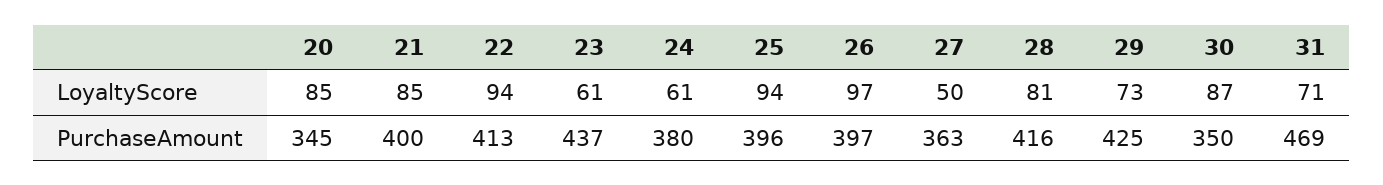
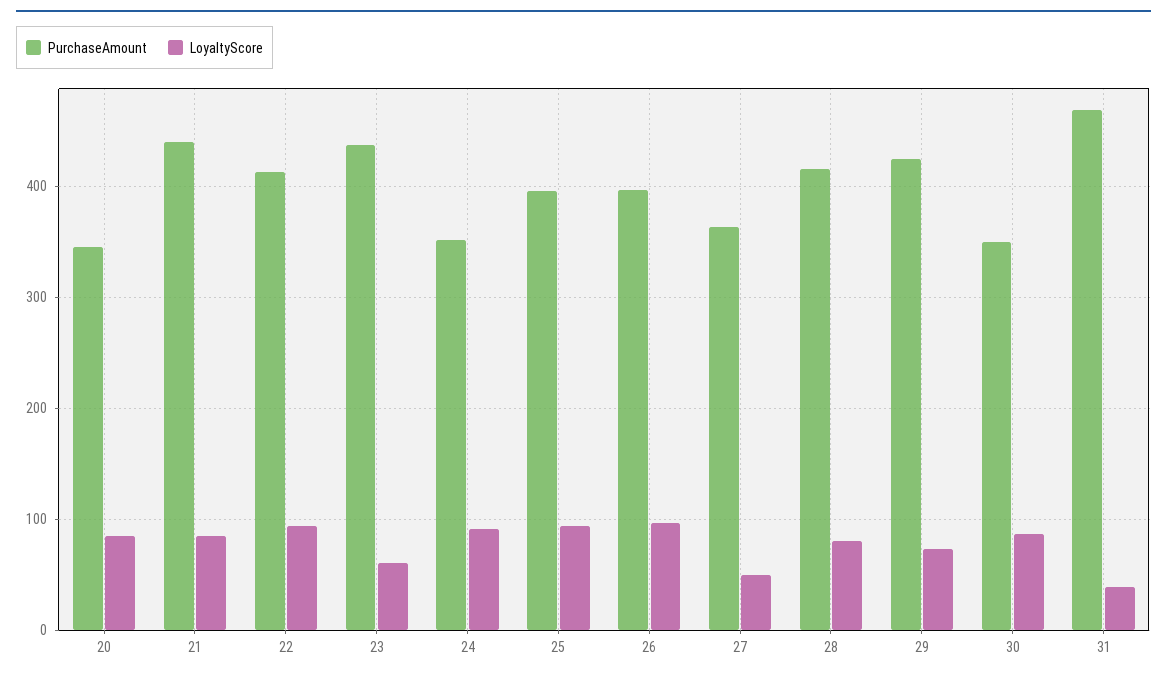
  {
    "LoyaltyScore": {
      "20": 85,
      "21": 85,
      "22": 94,
      "23": 61,
-     "24": 61,
+     "24": 90,
      "25": 94,
      "26": 97,
      "27": 50,
      "28": 81,
      "29": 73,
      "30": 87,
-     "31": 71
+     "31": 40
    },
    "PurchaseAmount": {
      "20": 345,
-     "21": 400,
+     "21": 440,
      "22": 413,
      "23": 437,
-     "24": 380,
+     "24": 350,
      "25": 396,
      "26": 397,
      "27": 363,
      "28": 416,
      "29": 425,
      "30": 350,
      "31": 469
    }
  }

